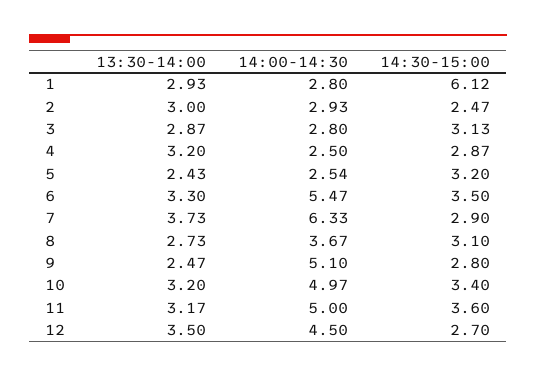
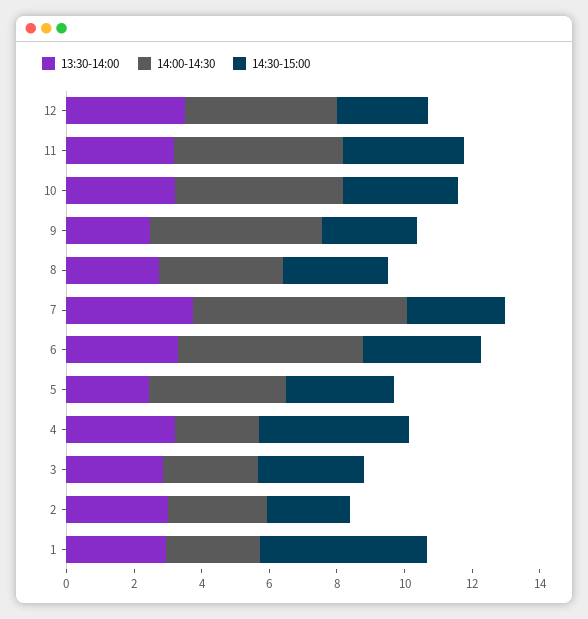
  {
    "13:30-14:00": {
      "1": 2.93,
      "2": 3,
      "3": 2.87,
      "4": 3.2,
      "5": 2.43,
      "6": 3.3,
      "7": 3.73,
      "8": 2.73,
      "9": 2.47,
      "10": 3.2,
      "11": 3.17,
      "12": 3.5
    },
    "14:00-14:30": {
      "1": 2.8,
      "2": 2.93,
      "3": 2.8,
      "4": 2.5,
-     "5": 2.54,
+     "5": 4,
      "6": 5.47,
      "7": 6.33,
      "8": 3.67,
      "9": 5.1,
      "10": 4.97,
      "11": 5,
      "12": 4.5
    },
    "14:30-15:00": {
-     "1": 6.12,
+     "1": 5,
      "2": 2.47,
      "3": 3.13,
-     "4": 2.87,
+     "4": 4.5,
      "5": 3.2,
      "6": 3.5,
      "7": 2.9,
      "8": 3.1,
      "9": 2.8,
      "10": 3.4,
      "11": 3.6,
      "12": 2.7
    }
  }

